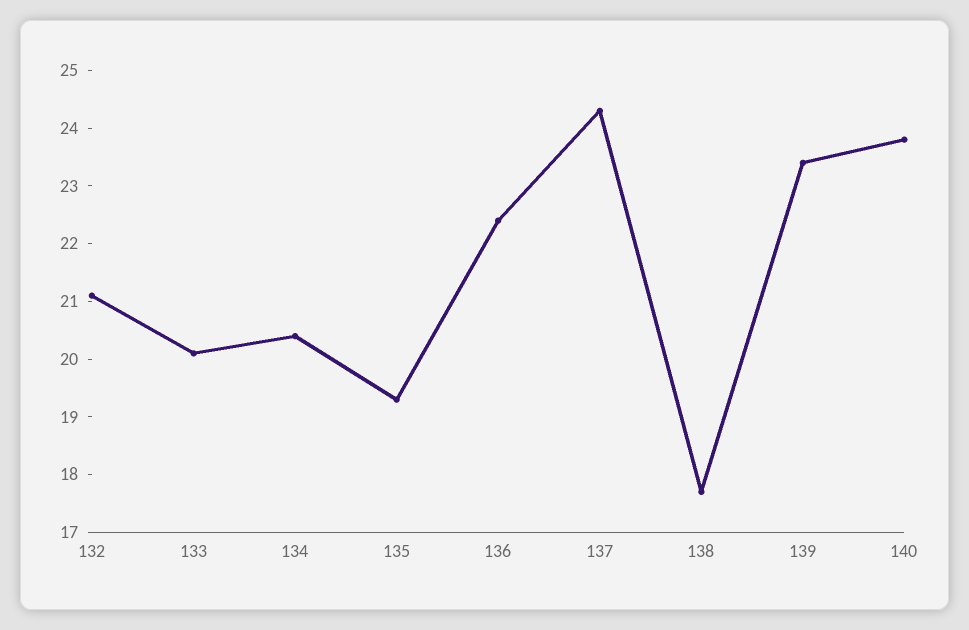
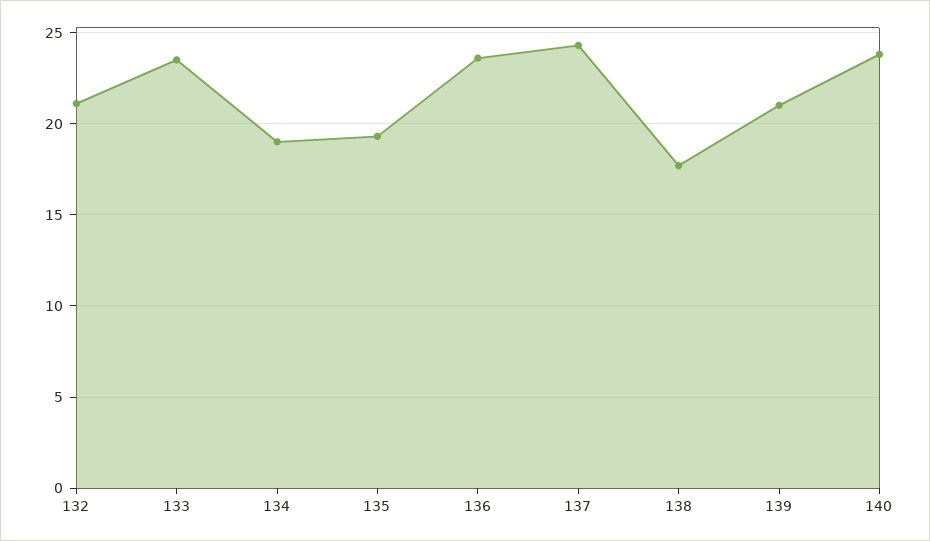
  {
    "132": 21,
-   "133": 20,
+   "133": 23.5,
-   "134": 20.5,
+   "134": 19,
    "135": 19.5,
-   "136": 22.5,
+   "136": 23.5,
    "137": 24.5,
    "138": 17.5,
-   "139": 23.5,
+   "139": 21,
    "140": 24
  }

